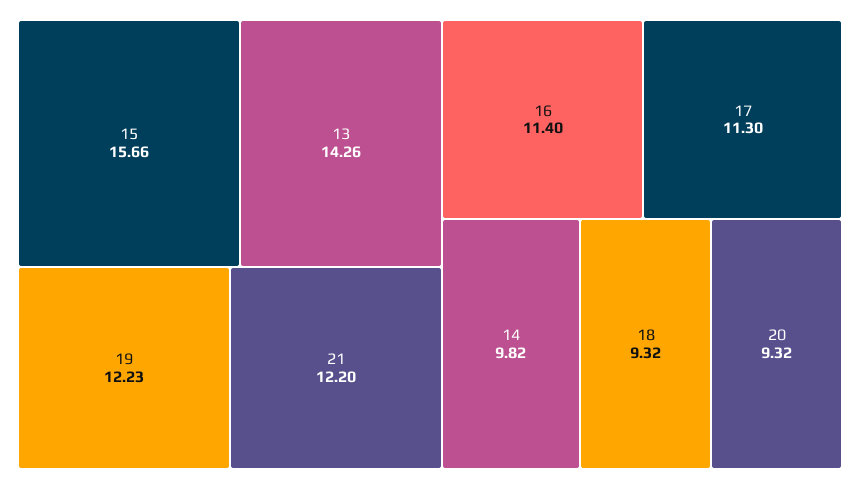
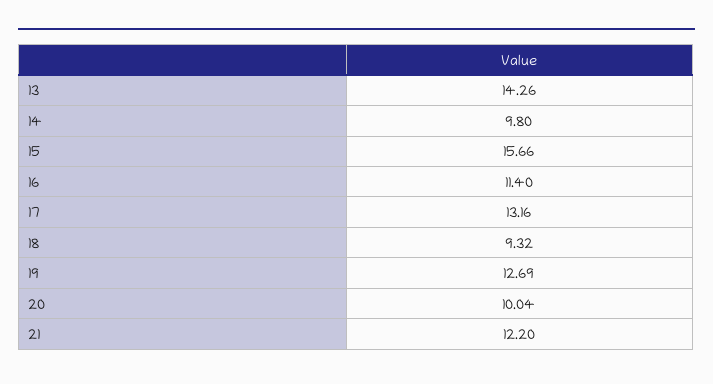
  {
    "15": 15.66,
    "13": 14.26,
-   "19": 12.23,
+   "19": 12.69,
    "21": 12.2,
    "16": 11.4,
-   "17": 11.3,
+   "17": 13.16,
-   "14": 9.82,
+   "14": 9.8,
    "18": 9.32,
-   "20": 9.32
+   "20": 10.04
  }

